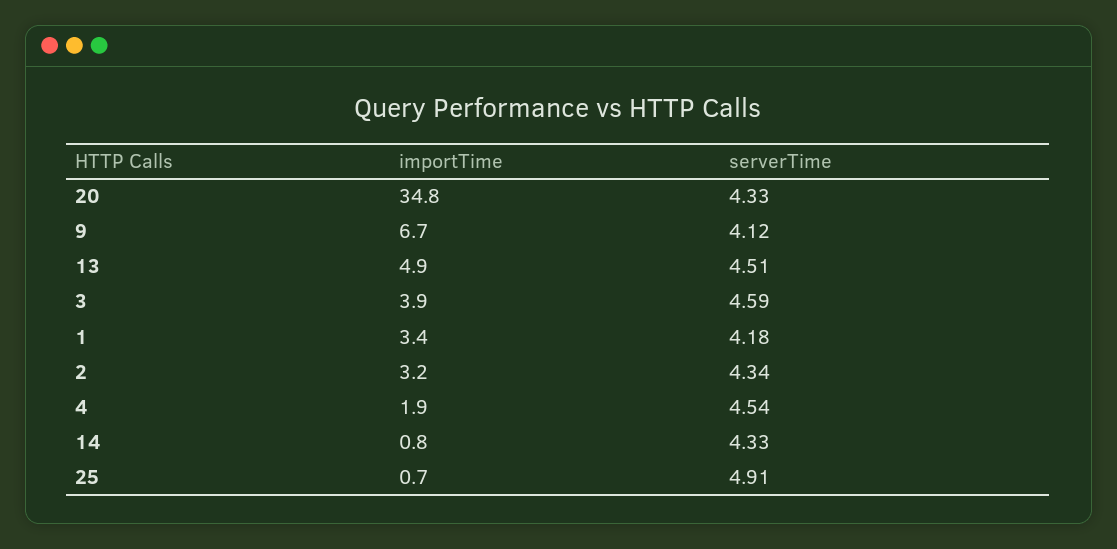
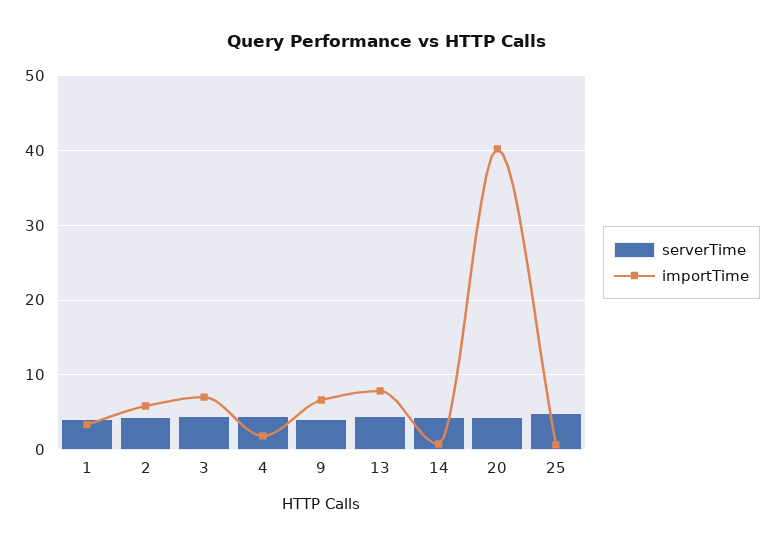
  {
    "importTime": {
-     "20": 34.8,
+     "20": 40,
      "9": 6.7,
-     "13": 4.9,
+     "13": 8,
-     "3": 3.9,
+     "3": 7,
      "1": 3.4,
-     "2": 3.2,
+     "2": 6,
      "4": 1.9,
      "14": 0.8,
      "25": 0.7
    },
    "serverTime": {
      "20": 4.33,
      "9": 4.12,
      "13": 4.51,
      "3": 4.59,
      "1": 4.18,
      "2": 4.34,
      "4": 4.54,
      "14": 4.33,
      "25": 4.91
    }
  }

